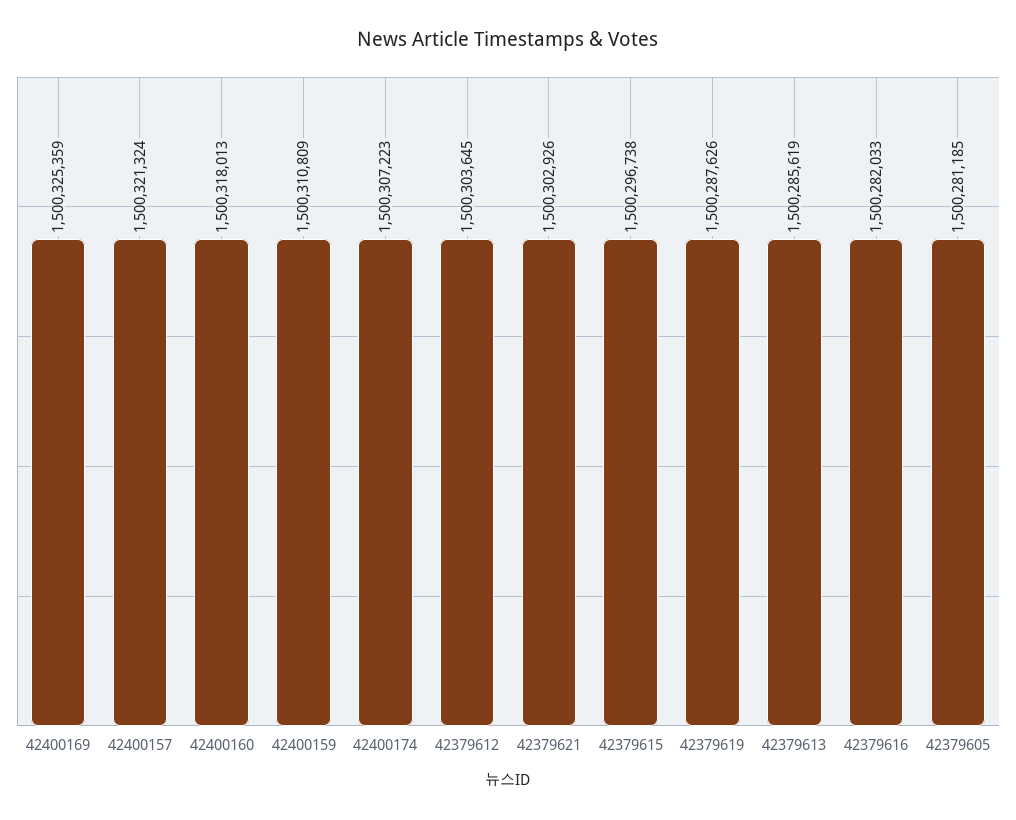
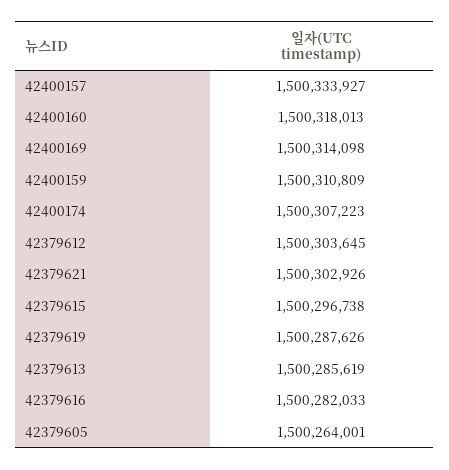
  {
-   "42400169": 1500325359,
+   "42400169": 1500314098,
-   "42400157": 1500321324,
+   "42400157": 1500333927,
    "42400160": 1500318013,
    "42400159": 1500310809,
    "42400174": 1500307223,
    "42379612": 1500303645,
    "42379621": 1500302926,
    "42379615": 1500296738,
    "42379619": 1500287626,
    "42379613": 1500285619,
    "42379616": 1500282033,
-   "42379605": 1500281185
+   "42379605": 1500264001
  }

